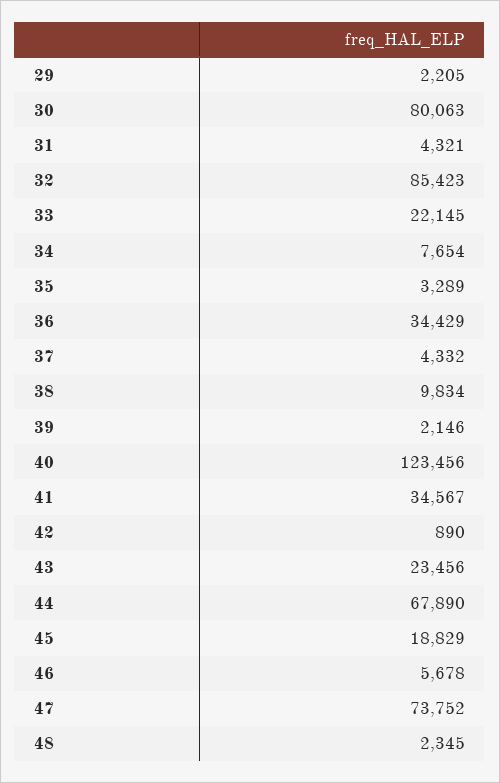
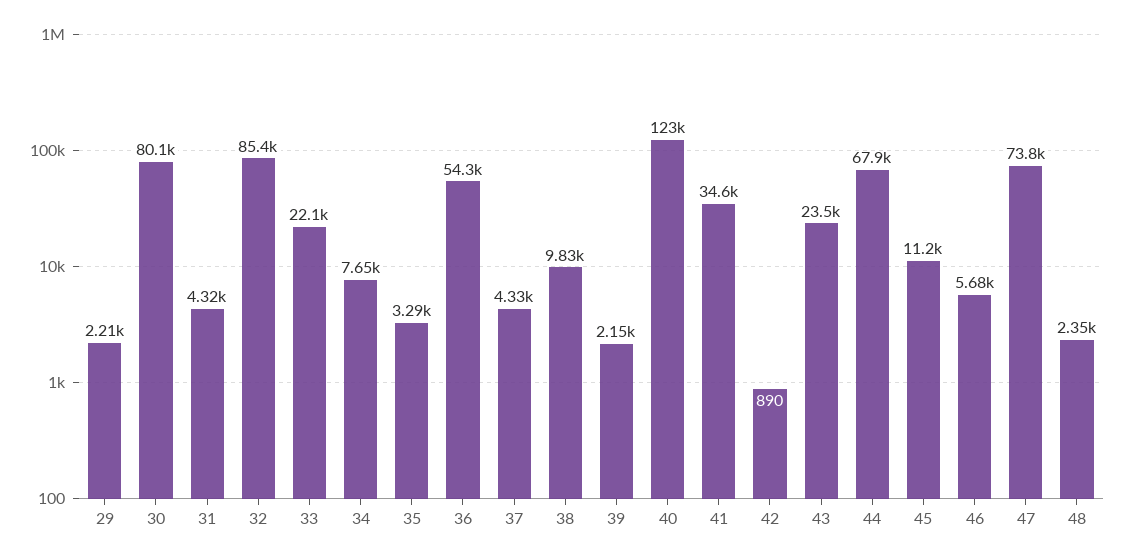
  {
    "29": 2205,
    "30": 80063,
    "31": 4321,
    "32": 85423,
    "33": 22145,
    "34": 7654,
    "35": 3289,
-   "36": 34429,
+   "36": 54300,
    "37": 4332,
    "38": 9834,
    "39": 2146,
    "40": 123456,
    "41": 34567,
    "42": 890,
    "43": 23456,
    "44": 67890,
-   "45": 18829,
+   "45": 11200,
    "46": 5678,
    "47": 73752,
    "48": 2345
  }

